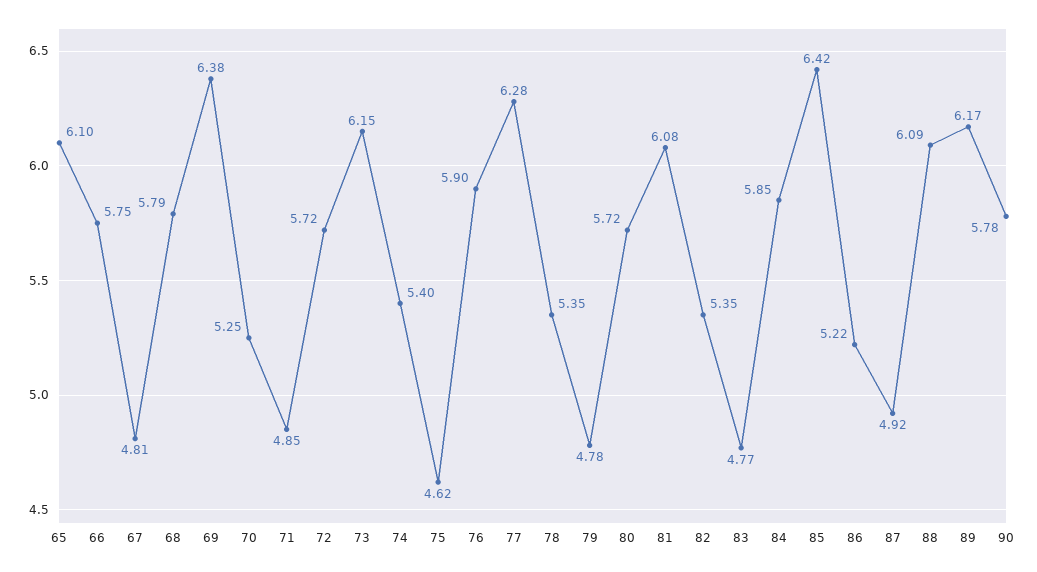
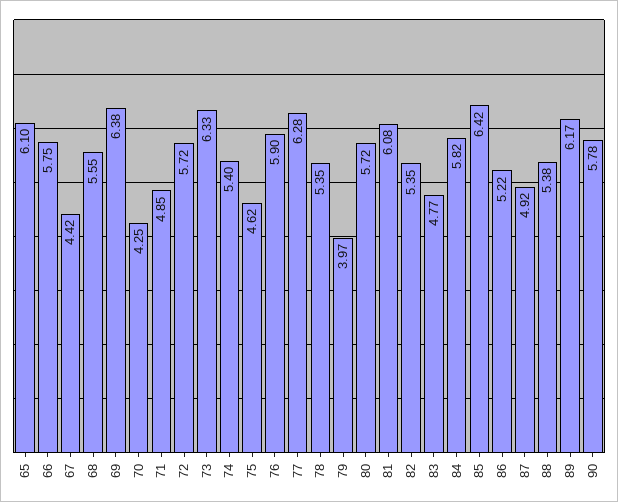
  {
    "65": 6.1,
    "66": 5.75,
-   "67": 4.81,
+   "67": 4.42,
-   "68": 5.79,
+   "68": 5.55,
    "69": 6.38,
-   "70": 5.25,
+   "70": 4.25,
    "71": 4.85,
    "72": 5.72,
-   "73": 6.15,
+   "73": 6.33,
    "74": 5.4,
    "75": 4.62,
    "76": 5.9,
    "77": 6.28,
    "78": 5.35,
-   "79": 4.78,
+   "79": 3.97,
    "80": 5.72,
    "81": 6.08,
    "82": 5.35,
    "83": 4.77,
-   "84": 5.85,
+   "84": 5.82,
    "85": 6.42,
    "86": 5.22,
    "87": 4.92,
-   "88": 6.09,
+   "88": 5.38,
    "89": 6.17,
    "90": 5.78
  }

